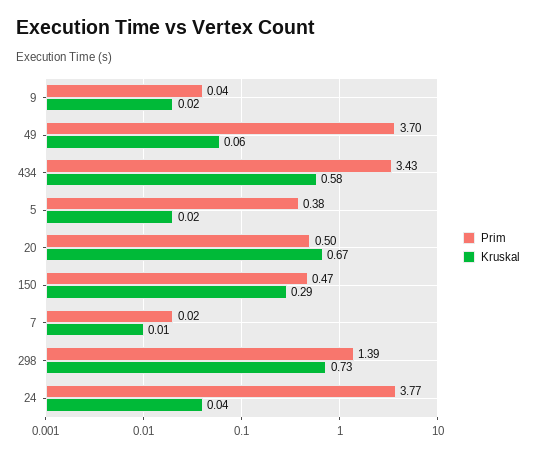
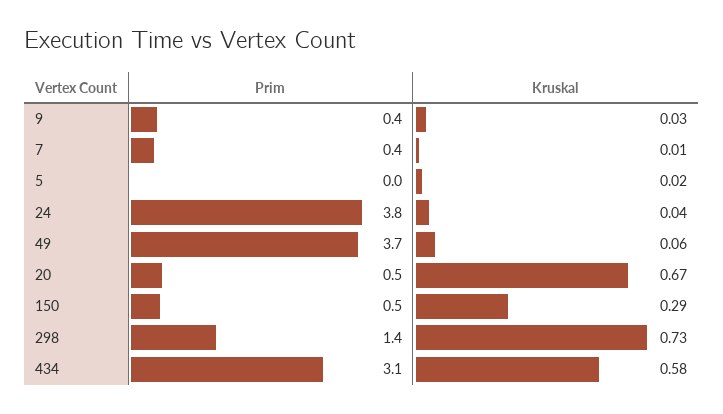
  {
    "Prim": {
-     "9": 0.04,
+     "9": 0.4,
      "49": 3.7,
-     "434": 3.43,
+     "434": 3.1,
-     "5": 0.38,
+     "5": 0,
      "20": 0.5,
      "150": 0.47,
-     "7": 0.02,
+     "7": 0.4,
      "298": 1.39,
      "24": 3.77
    },
    "Kruskal": {
-     "9": 0.02,
+     "9": 0.03,
      "49": 0.06,
      "434": 0.58,
      "5": 0.02,
      "20": 0.67,
      "150": 0.29,
      "7": 0.01,
      "298": 0.73,
      "24": 0.04
    }
  }

